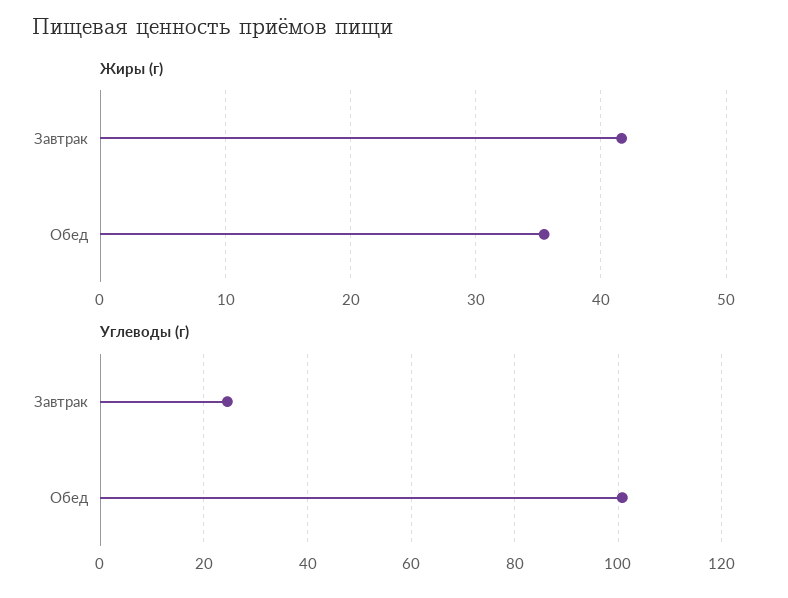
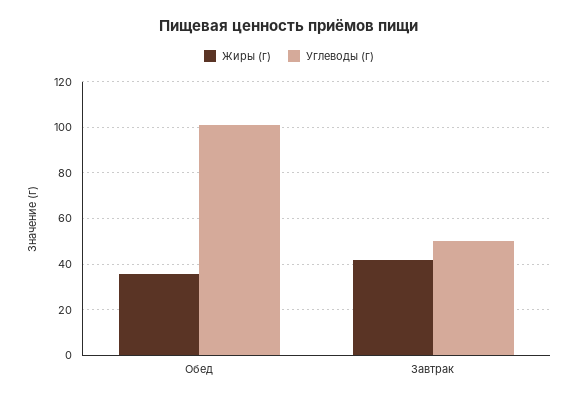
  {
    "Жиры (г)": {
      "Завтрак": 42,
      "Обед": 35
    },
    "Углеводы (г)": {
-     "Завтрак": 24,
+     "Завтрак": 50,
      "Обед": 100
    }
  }

